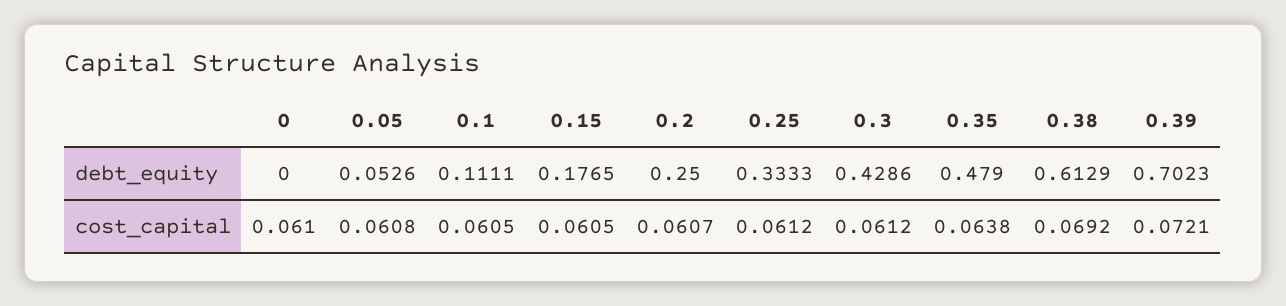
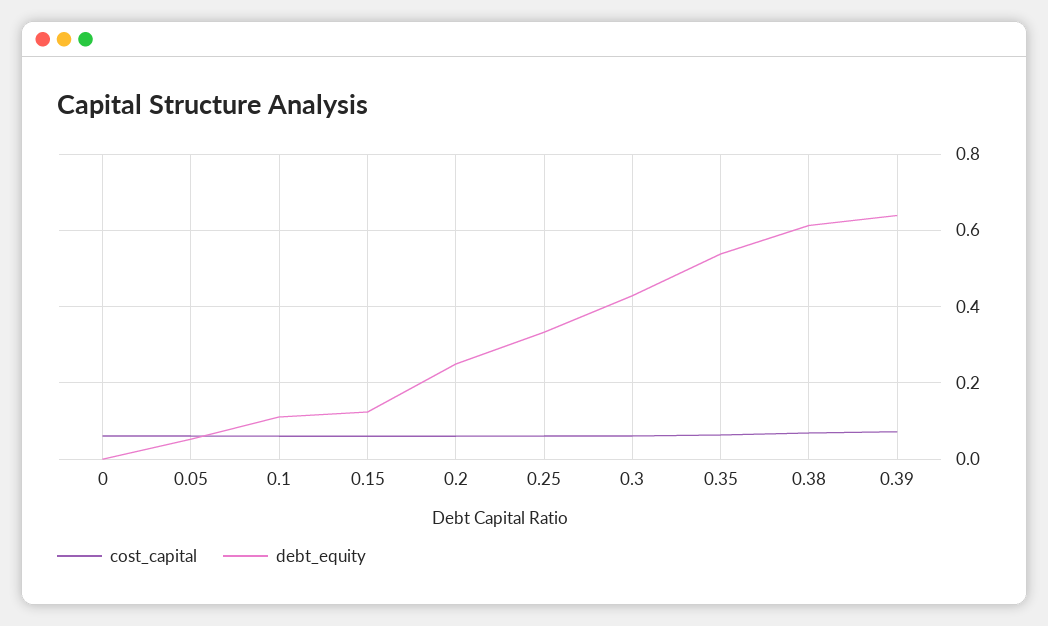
  {
    "debt_equity": {
      "0": 0,
      "0.05": 0.0526,
      "0.1": 0.1111,
-     "0.15": 0.1765,
+     "0.15": 0.12,
      "0.2": 0.25,
      "0.25": 0.3333,
      "0.3": 0.4286,
-     "0.35": 0.479,
+     "0.35": 0.54,
      "0.38": 0.6129,
-     "0.39": 0.7023
+     "0.39": 0.64
    },
    "cost_capital": {
      "0": 0.061,
      "0.05": 0.0608,
      "0.1": 0.0605,
      "0.15": 0.0605,
      "0.2": 0.0607,
      "0.25": 0.0612,
      "0.3": 0.0612,
      "0.35": 0.0638,
      "0.38": 0.0692,
      "0.39": 0.0721
    }
  }

